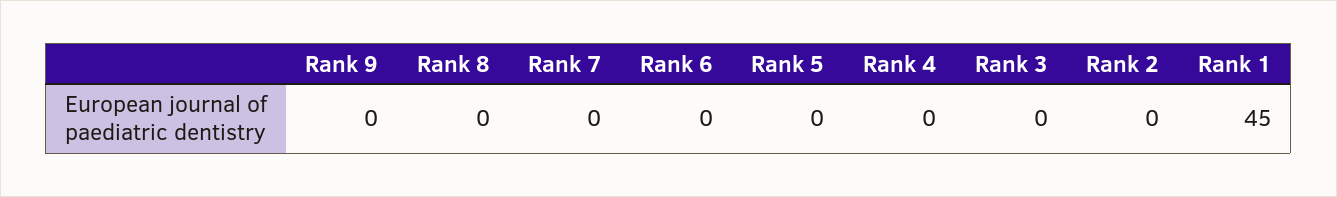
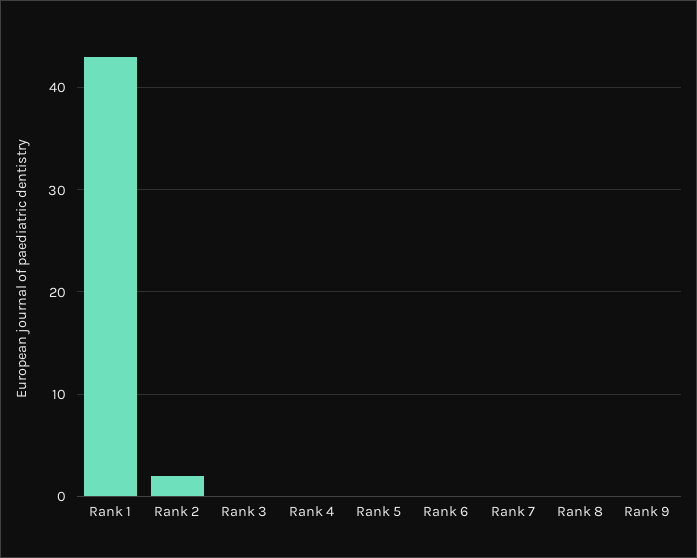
  {
    "Rank 9": 0,
    "Rank 8": 0,
    "Rank 7": 0,
    "Rank 6": 0,
    "Rank 5": 0,
    "Rank 4": 0,
    "Rank 3": 0,
-   "Rank 2": 0,
+   "Rank 2": 2,
-   "Rank 1": 45
+   "Rank 1": 43
  }

